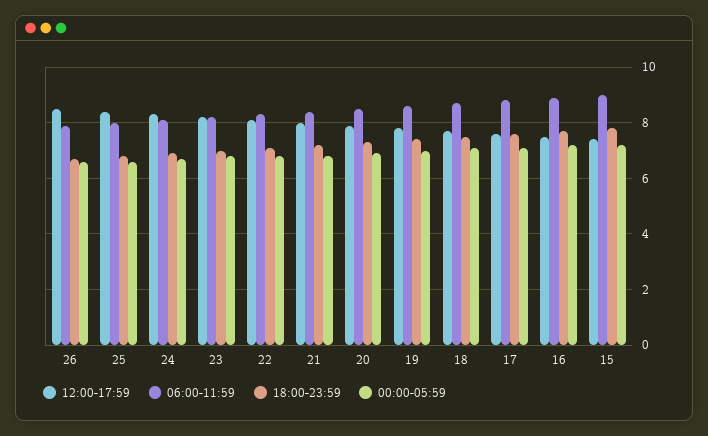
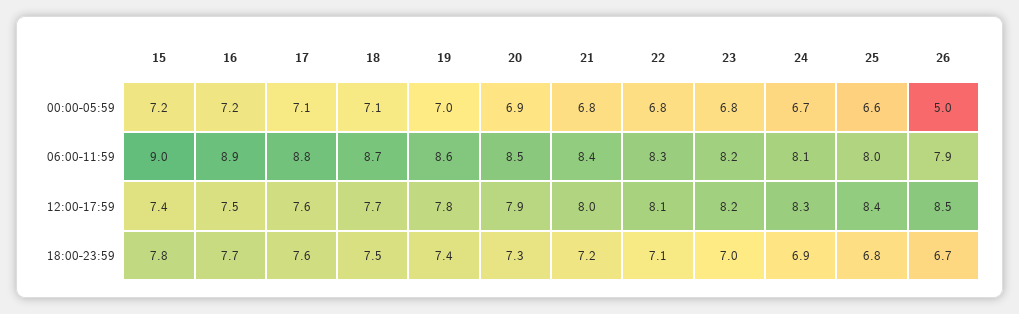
  {
    "12:00-17:59": {
      "26": 8.5,
      "25": 8.4,
      "24": 8.3,
      "23": 8.2,
      "22": 8.1,
      "21": 8,
      "20": 7.9,
      "19": 7.8,
      "18": 7.7,
      "17": 7.6,
      "16": 7.5,
      "15": 7.4
    },
    "06:00-11:59": {
      "26": 7.9,
      "25": 8,
      "24": 8.1,
      "23": 8.2,
      "22": 8.3,
      "21": 8.4,
      "20": 8.5,
      "19": 8.6,
      "18": 8.7,
      "17": 8.8,
      "16": 8.9,
      "15": 9
    },
    "18:00-23:59": {
      "26": 6.7,
      "25": 6.8,
      "24": 6.9,
      "23": 7,
      "22": 7.1,
      "21": 7.2,
      "20": 7.3,
      "19": 7.4,
      "18": 7.5,
      "17": 7.6,
      "16": 7.7,
      "15": 7.8
    },
    "00:00-05:59": {
-     "26": 6.5,
+     "26": 5,
      "25": 6.6,
      "24": 6.7,
      "23": 6.8,
      "22": 6.8,
      "21": 6.8,
      "20": 6.9,
      "19": 7,
      "18": 7.1,
      "17": 7.1,
      "16": 7.2,
      "15": 7.2
    }
  }

